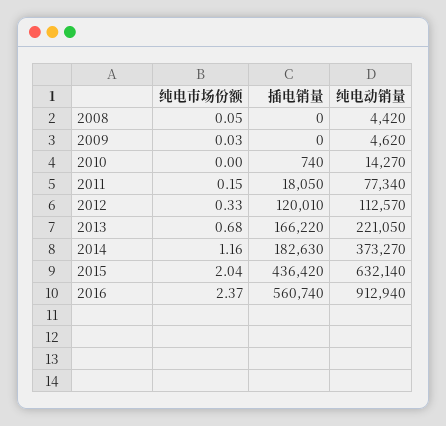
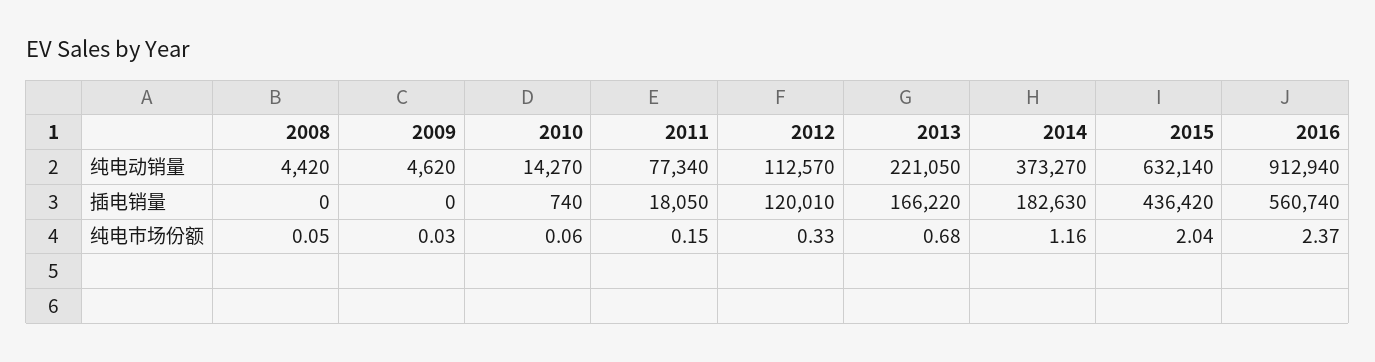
  {
    "纯电市场份额": {
      "2008": 0.05,
      "2009": 0.03,
-     "2010": 0,
+     "2010": 0.06,
      "2011": 0.15,
      "2012": 0.33,
      "2013": 0.68,
      "2014": 1.16,
      "2015": 2.04,
      "2016": 2.37
    },
    "插电销量": {
      "2008": 0,
      "2009": 0,
      "2010": 740,
      "2011": 18050,
      "2012": 120010,
      "2013": 166220,
      "2014": 182630,
      "2015": 436420,
      "2016": 560740
    },
    "纯电动销量": {
      "2008": 4420,
      "2009": 4620,
      "2010": 14270,
      "2011": 77340,
      "2012": 112570,
      "2013": 221050,
      "2014": 373270,
      "2015": 632140,
      "2016": 912940
    }
  }

